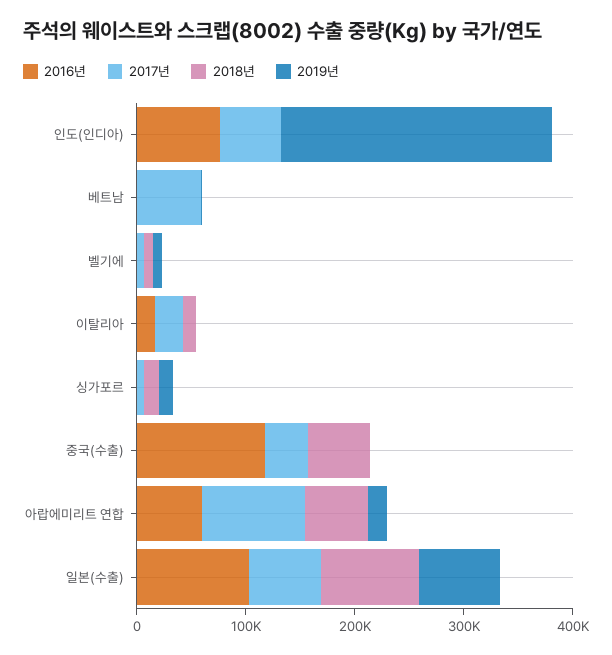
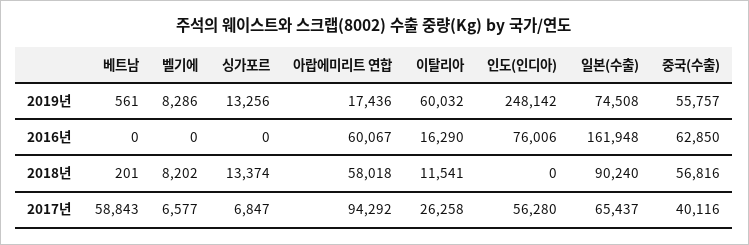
  {
    "2016년": {
      "인도(인디아)": 76006,
      "베트남": 0,
      "벨기에": 0,
      "이탈리아": 16290,
      "싱가포르": 0,
-     "중국(수출)": 120000,
+     "중국(수출)": 62850,
      "아랍에미리트 연합": 60067,
-     "일본(수출)": 100000
+     "일본(수출)": 161948
    },
    "2017년": {
      "인도(인디아)": 56280,
      "베트남": 58843,
      "벨기에": 6577,
      "이탈리아": 26258,
      "싱가포르": 6847,
      "중국(수출)": 40116,
      "아랍에미리트 연합": 94292,
      "일본(수출)": 65437
    },
    "2018년": {
      "인도(인디아)": 0,
      "베트남": 201,
      "벨기에": 8202,
      "이탈리아": 11541,
      "싱가포르": 13374,
      "중국(수출)": 56816,
      "아랍에미리트 연합": 58018,
      "일본(수출)": 90240
    },
    "2019년": {
      "인도(인디아)": 248142,
      "베트남": 561,
      "벨기에": 8286,
-     "이탈리아": 0,
+     "이탈리아": 60032,
      "싱가포르": 13256,
-     "중국(수출)": 0,
+     "중국(수출)": 55757,
      "아랍에미리트 연합": 17436,
      "일본(수출)": 74508
    }
  }

